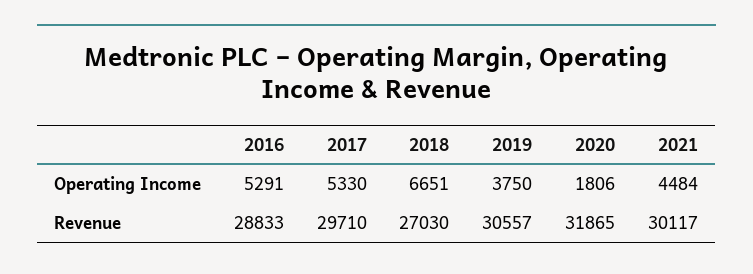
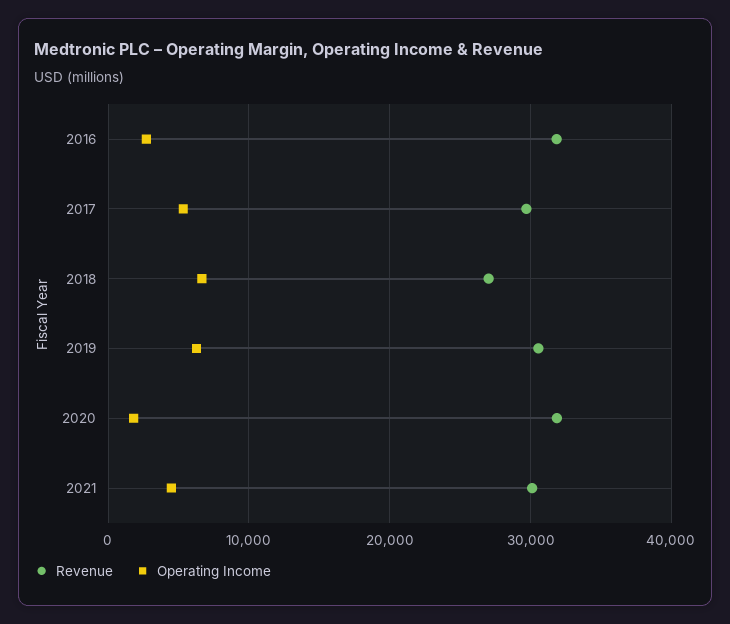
  {
    "Operating Income": {
-     "2016": 5291,
+     "2016": 3000,
      "2017": 5330,
      "2018": 6651,
-     "2019": 3750,
+     "2019": 6000,
      "2020": 1806,
      "2021": 4484
    },
    "Revenue": {
-     "2016": 28833,
+     "2016": 32000,
      "2017": 29710,
      "2018": 27030,
      "2019": 30557,
      "2020": 31865,
      "2021": 30117
    }
  }

